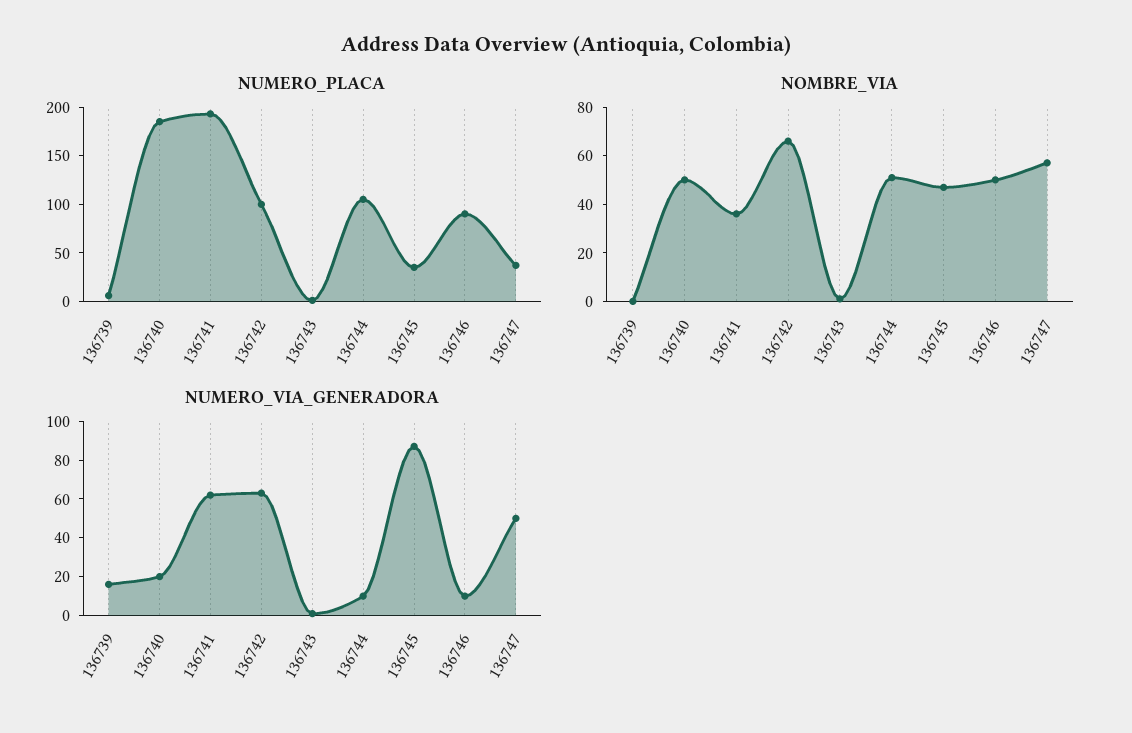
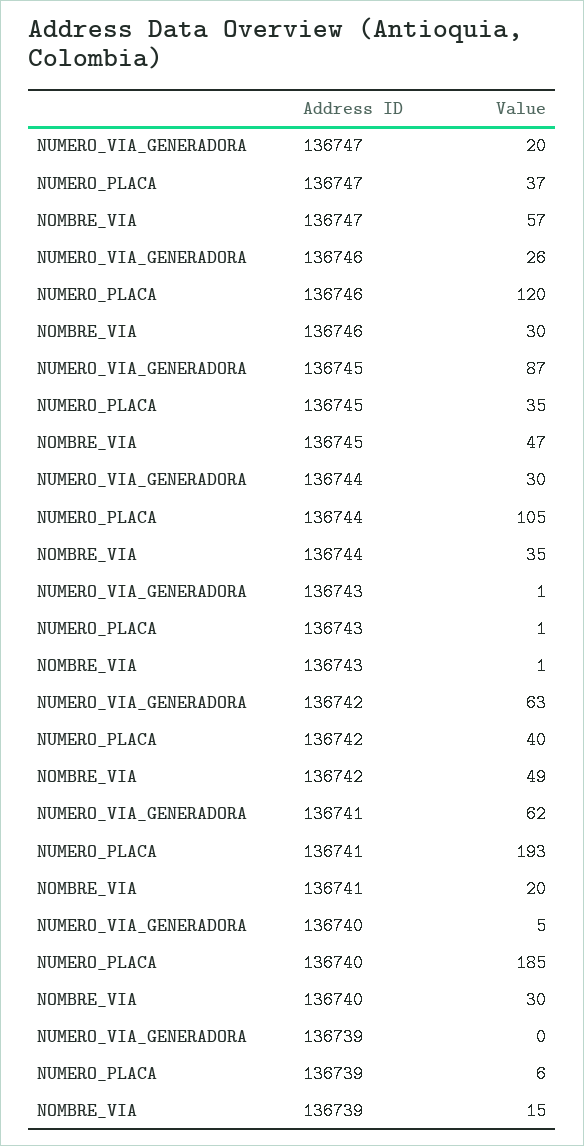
  {
    "NUMERO_PLACA": {
      "136739": 6,
      "136740": 185,
      "136741": 193,
-     "136742": 100,
+     "136742": 40,
      "136743": 1,
      "136744": 105,
      "136745": 35,
-     "136746": 90,
+     "136746": 120,
      "136747": 37
    },
    "NOMBRE_VIA": {
-     "136739": 0,
+     "136739": 15,
-     "136740": 50,
+     "136740": 30,
-     "136741": 35,
+     "136741": 20,
-     "136742": 65,
+     "136742": 49,
      "136743": 1,
-     "136744": 50,
+     "136744": 35,
      "136745": 47,
-     "136746": 50,
+     "136746": 30,
      "136747": 57
    },
    "NUMERO_VIA_GENERADORA": {
-     "136739": 15,
+     "136739": 0,
-     "136740": 20,
+     "136740": 5,
      "136741": 62,
      "136742": 63,
      "136743": 1,
-     "136744": 10,
+     "136744": 30,
      "136745": 87,
-     "136746": 10,
+     "136746": 26,
-     "136747": 50
+     "136747": 20
    }
  }

